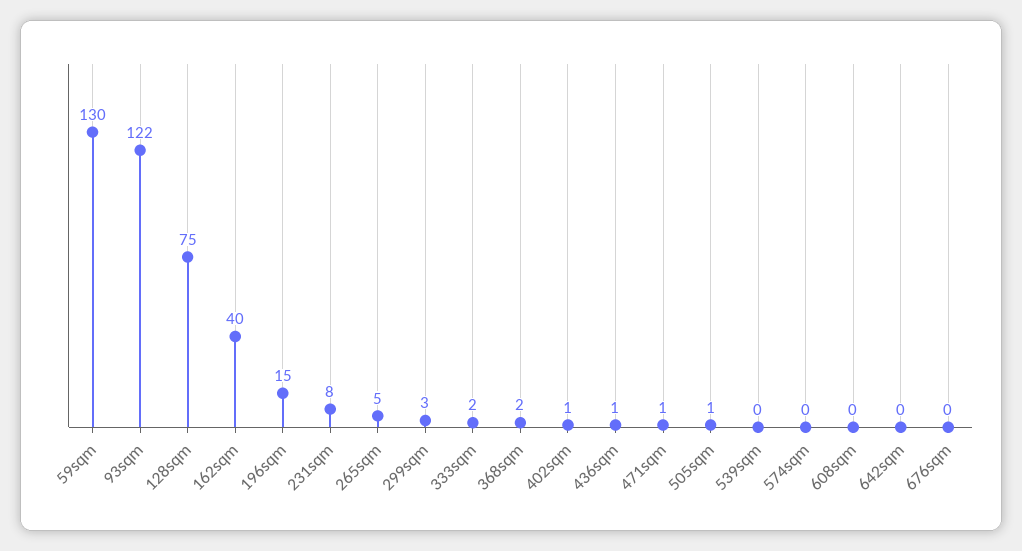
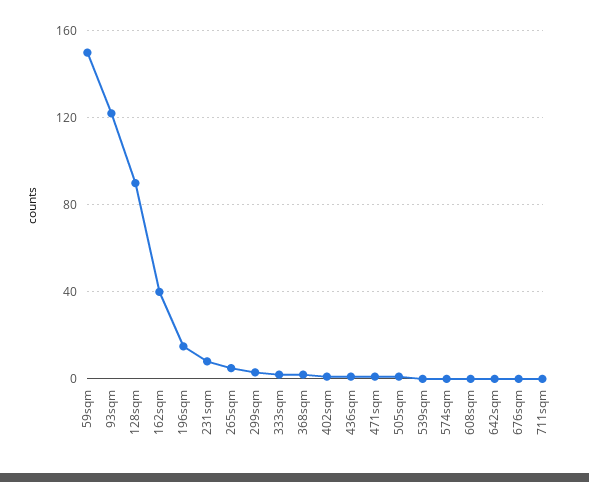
  {
-   "59sqm": 130,
+   "59sqm": 150,
    "93sqm": 122,
-   "128sqm": 75,
+   "128sqm": 90,
    "162sqm": 40,
    "196sqm": 15,
    "231sqm": 8,
    "265sqm": 5,
    "299sqm": 3,
    "333sqm": 2,
    "368sqm": 2,
    "402sqm": 1,
    "436sqm": 1,
    "471sqm": 1,
    "505sqm": 1,
    "539sqm": 0,
    "574sqm": 0,
    "608sqm": 0,
    "642sqm": 0,
-   "676sqm": 0
+   "676sqm": 0,
+   "711sqm": 0
  }

